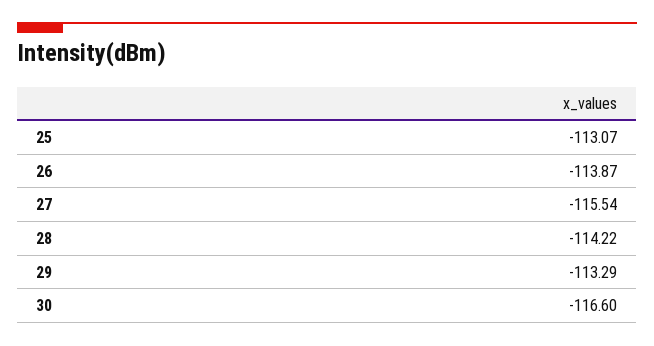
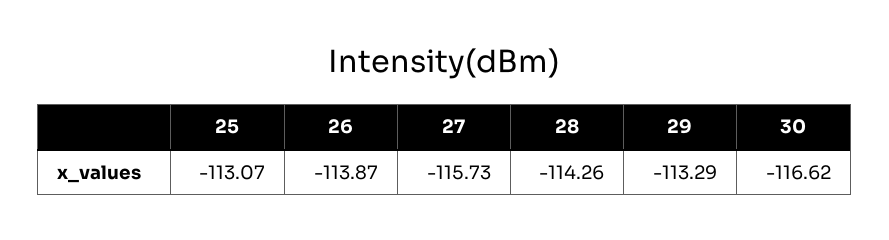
  {
    "25": -113.07,
    "26": -113.87,
-   "27": -115.54,
+   "27": -115.73,
-   "28": -114.22,
+   "28": -114.26,
    "29": -113.29,
-   "30": -116.6
+   "30": -116.62
  }

